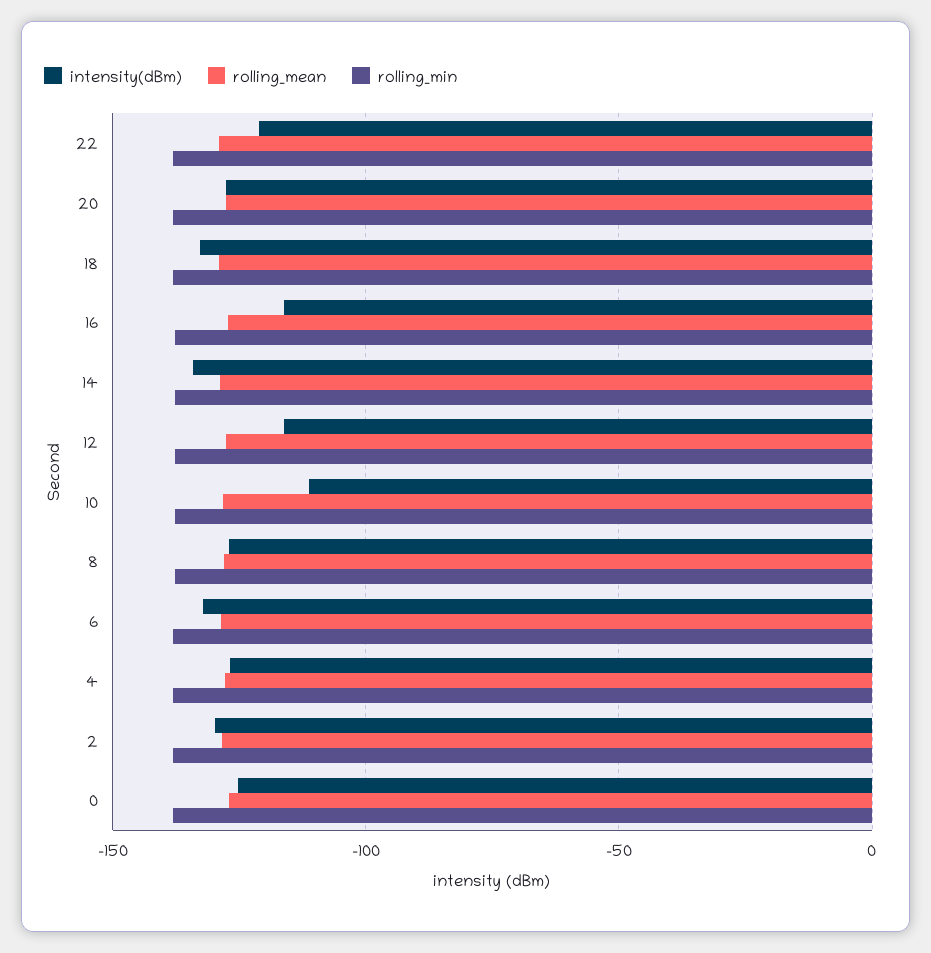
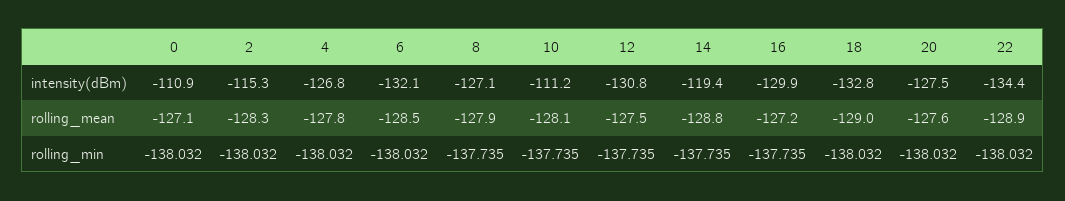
  {
    "intensity(dBm)": {
-     "22": -120,
+     "22": -134.4,
      "20": -127.5,
      "18": -132.8,
-     "16": -115,
+     "16": -129.9,
-     "14": -135,
+     "14": -119.4,
-     "12": -115,
+     "12": -130.8,
      "10": -111.2,
      "8": -127.1,
      "6": -132.1,
      "4": -126.8,
-     "2": -130,
+     "2": -115.3,
-     "0": -125
+     "0": -110.9
    },
    "rolling_mean": {
      "22": -128.9,
      "20": -127.6,
      "18": -129,
      "16": -127.2,
      "14": -128.8,
      "12": -127.5,
      "10": -128.1,
      "8": -127.9,
      "6": -128.5,
      "4": -127.8,
      "2": -128.3,
      "0": -127.1
    },
    "rolling_min": {
      "22": -138.032,
      "20": -138.032,
      "18": -138.032,
      "16": -137.735,
      "14": -137.735,
      "12": -137.735,
      "10": -137.735,
      "8": -137.735,
      "6": -138.032,
      "4": -138.032,
      "2": -138.032,
      "0": -138.032
    }
  }

